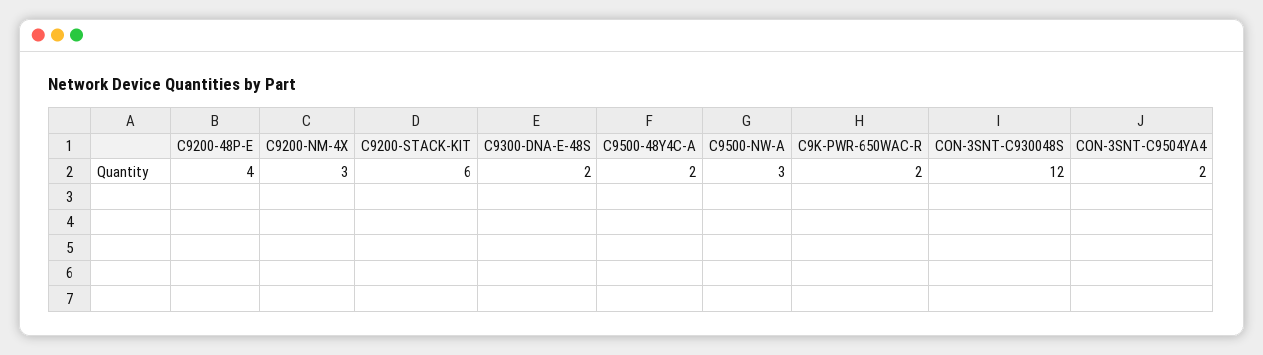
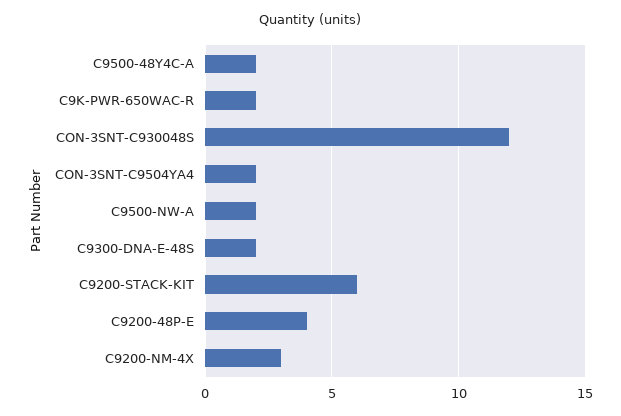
  {
    "C9200-48P-E": 4,
    "C9200-NM-4X": 3,
    "C9200-STACK-KIT": 6,
    "C9300-DNA-E-48S": 2,
    "C9500-48Y4C-A": 2,
-   "C9500-NW-A": 3,
+   "C9500-NW-A": 2,
    "C9K-PWR-650WAC-R": 2,
    "CON-3SNT-C930048S": 12,
    "CON-3SNT-C9504YA4": 2
  }

